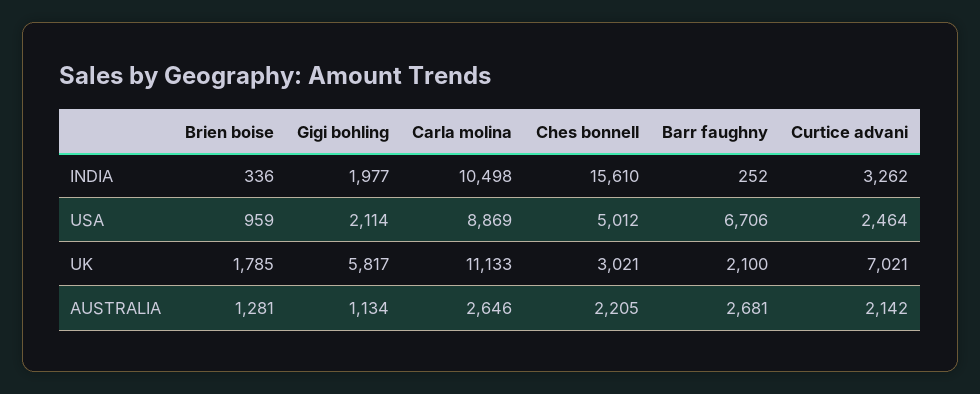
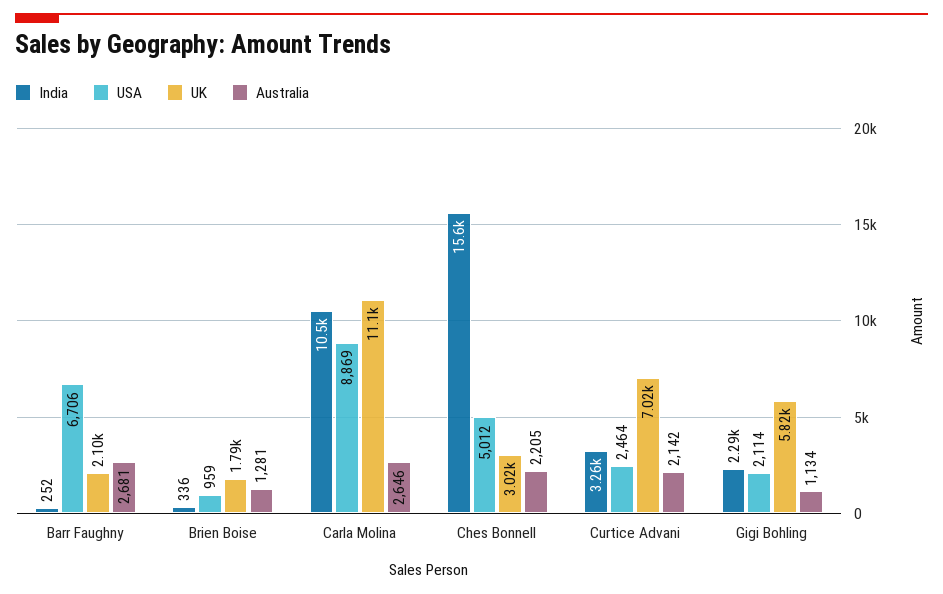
  {
    "INDIA": {
      "Brien boise": 336,
-     "Gigi bohling": 1977,
+     "Gigi bohling": 2290,
      "Carla molina": 10498,
      "Ches bonnell": 15610,
      "Barr faughny": 252,
      "Curtice advani": 3262
    },
    "USA": {
      "Brien boise": 959,
      "Gigi bohling": 2114,
      "Carla molina": 8869,
      "Ches bonnell": 5012,
      "Barr faughny": 6706,
      "Curtice advani": 2464
    },
    "UK": {
      "Brien boise": 1785,
      "Gigi bohling": 5817,
      "Carla molina": 11133,
      "Ches bonnell": 3021,
      "Barr faughny": 2100,
      "Curtice advani": 7021
    },
    "AUSTRALIA": {
      "Brien boise": 1281,
      "Gigi bohling": 1134,
      "Carla molina": 2646,
      "Ches bonnell": 2205,
      "Barr faughny": 2681,
      "Curtice advani": 2142
    }
  }

